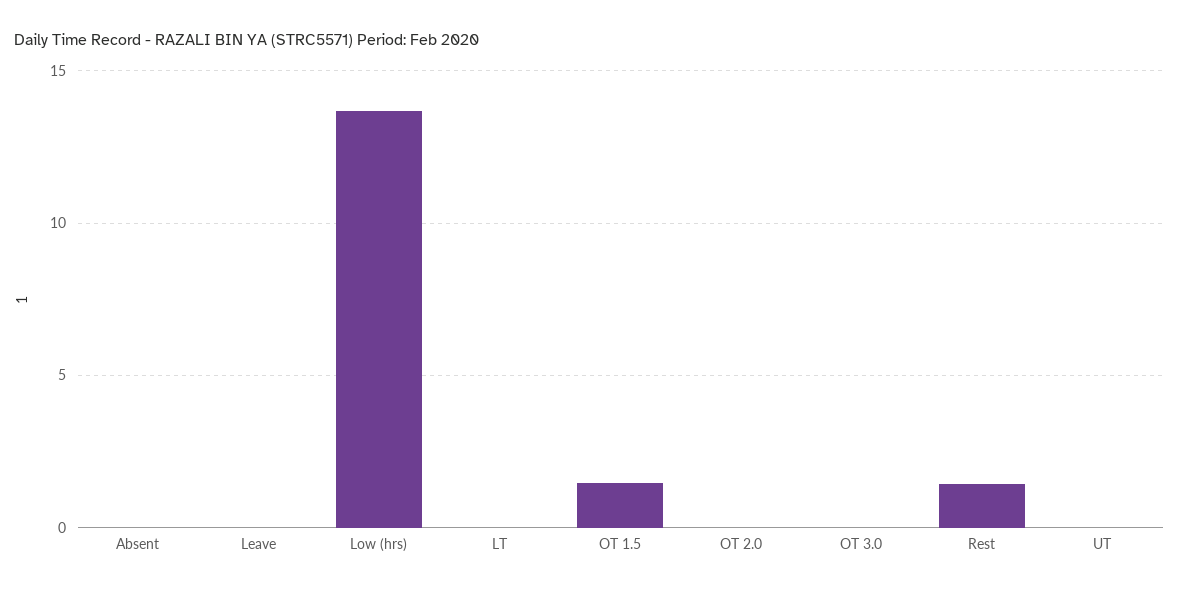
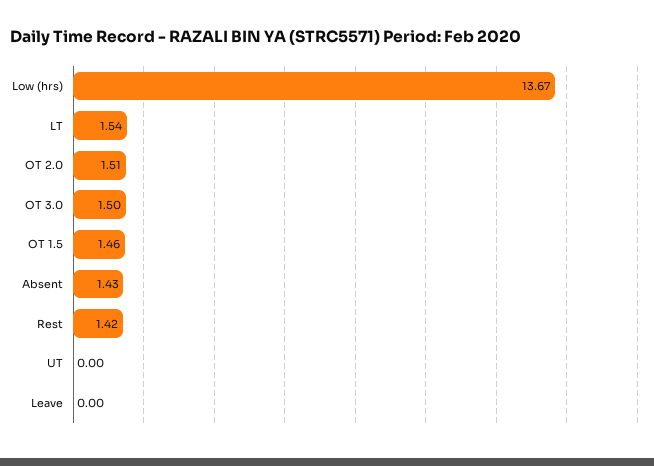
  {
-   "Absent": 0,
+   "Absent": 1.43,
    "Leave": 0,
    "Low (hrs)": 13.67,
-   "LT": 0,
+   "LT": 1.54,
    "OT 1.5": 1.46,
-   "OT 2.0": 0,
+   "OT 2.0": 1.51,
-   "OT 3.0": 0,
+   "OT 3.0": 1.5,
    "Rest": 1.42,
    "UT": 0
  }

